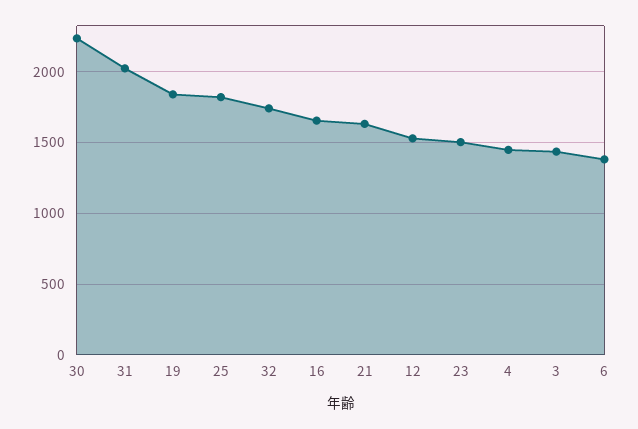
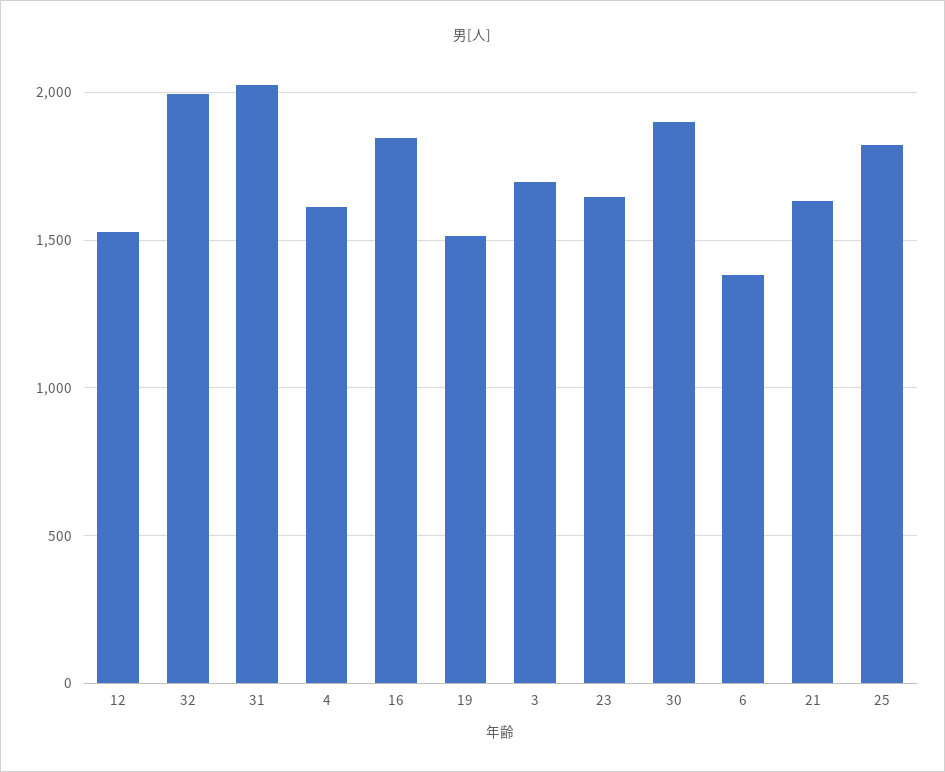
  {
-   "30": 2250,
+   "30": 1900,
    "31": 2000,
-   "19": 1850,
+   "19": 1500,
    "25": 1800,
-   "32": 1750,
+   "32": 2000,
-   "16": 1650,
+   "16": 1850,
    "21": 1650,
    "12": 1550,
-   "23": 1500,
+   "23": 1650,
-   "4": 1450,
+   "4": 1600,
-   "3": 1450,
+   "3": 1700,
    "6": 1400
  }

